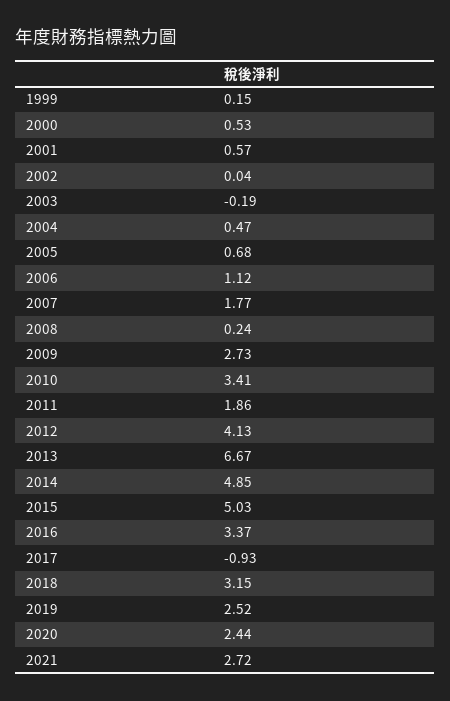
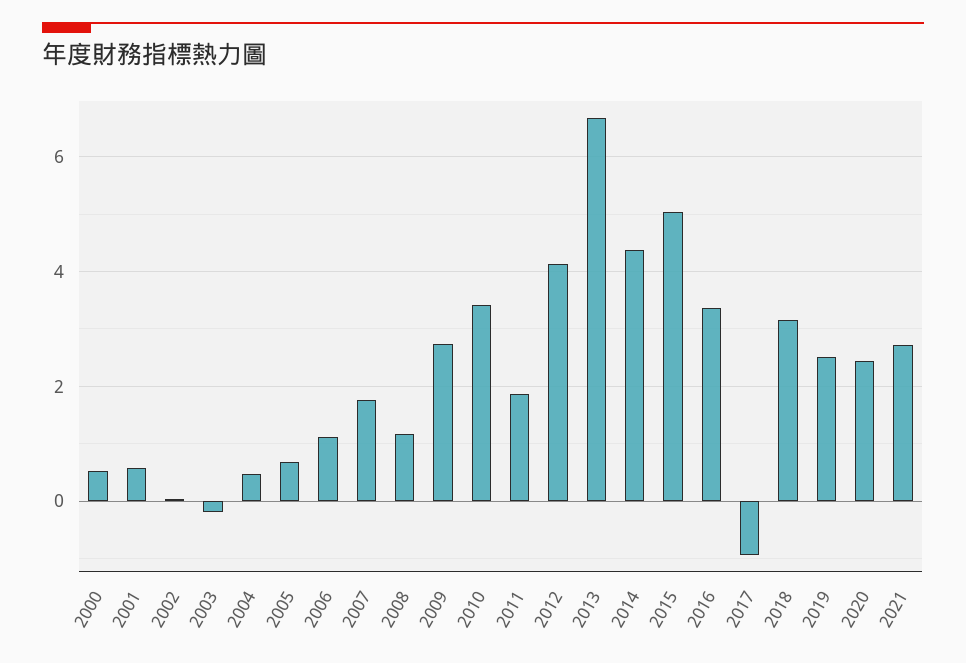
  {
-   "1999": 0.15,
    "2000": 0.53,
    "2001": 0.57,
    "2002": 0.04,
    "2003": -0.19,
    "2004": 0.47,
    "2005": 0.68,
    "2006": 1.12,
    "2007": 1.77,
-   "2008": 0.24,
+   "2008": 1.2,
    "2009": 2.73,
    "2010": 3.41,
    "2011": 1.86,
    "2012": 4.13,
    "2013": 6.67,
-   "2014": 4.85,
+   "2014": 4.4,
    "2015": 5.03,
    "2016": 3.37,
    "2017": -0.93,
    "2018": 3.15,
    "2019": 2.52,
    "2020": 2.44,
    "2021": 2.72
  }

